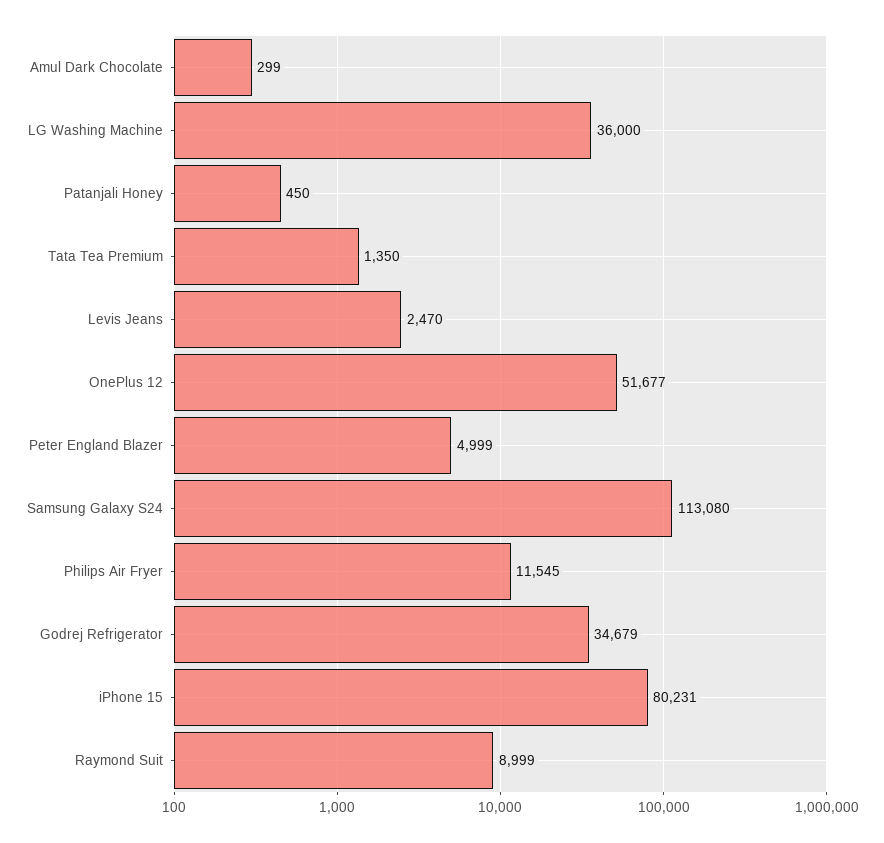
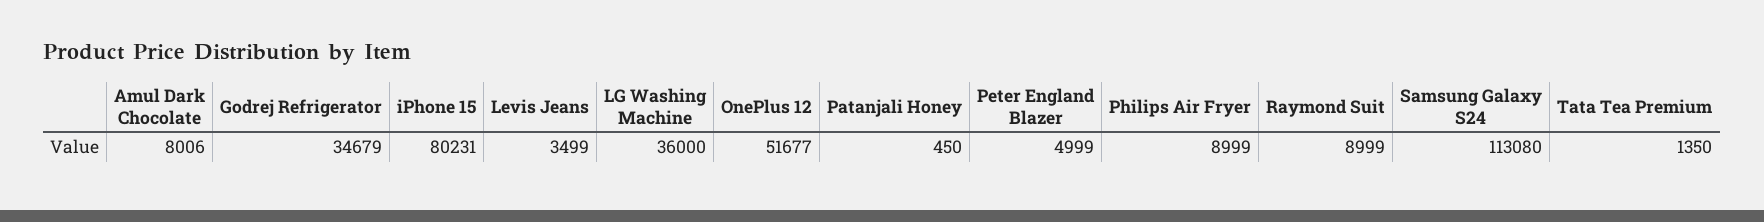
  {
-   "Amul Dark Chocolate": 299,
+   "Amul Dark Chocolate": 8006,
    "LG Washing Machine": 36000,
    "Patanjali Honey": 450,
    "Tata Tea Premium": 1350,
-   "Levis Jeans": 2470,
+   "Levis Jeans": 3499,
    "OnePlus 12": 51677,
    "Peter England Blazer": 4999,
    "Samsung Galaxy S24": 113080,
-   "Philips Air Fryer": 11545,
+   "Philips Air Fryer": 8999,
    "Godrej Refrigerator": 34679,
    "iPhone 15": 80231,
    "Raymond Suit": 8999
  }

